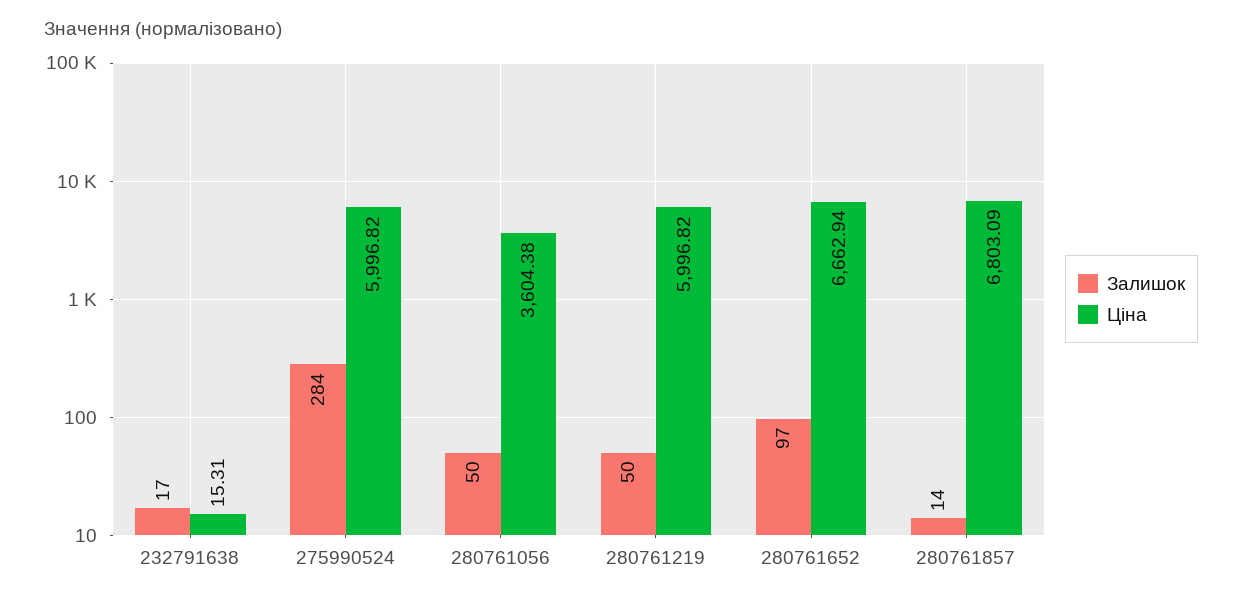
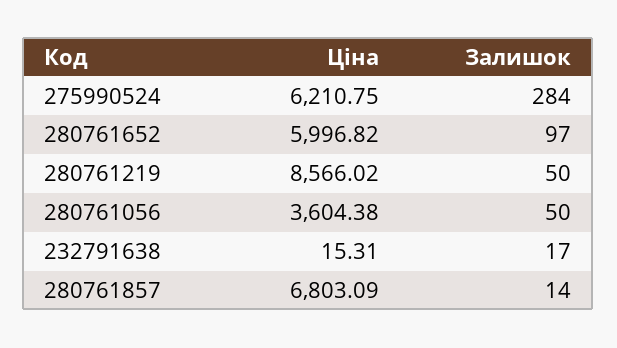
  {
    "Залишок": {
      "232791638": 17,
      "275990524": 284,
      "280761056": 50,
      "280761219": 50,
      "280761652": 97,
      "280761857": 14
    },
    "Ціна": {
      "232791638": 15.31,
-     "275990524": 5996.82,
+     "275990524": 6210.75,
      "280761056": 3604.38,
-     "280761219": 5996.82,
+     "280761219": 8566.02,
-     "280761652": 6662.94,
+     "280761652": 5996.82,
      "280761857": 6803.09
    }
  }

